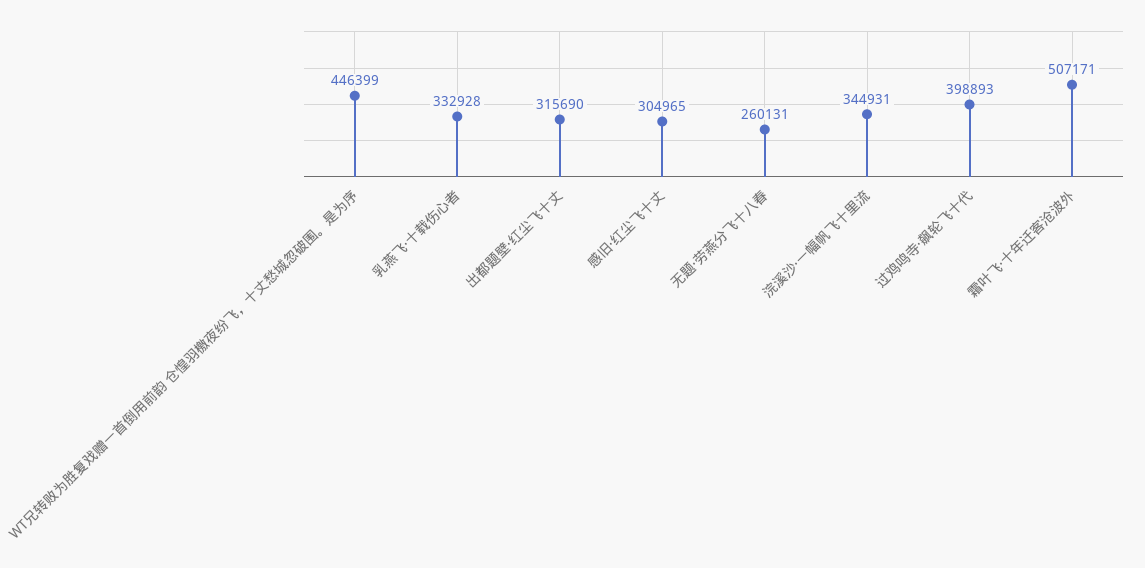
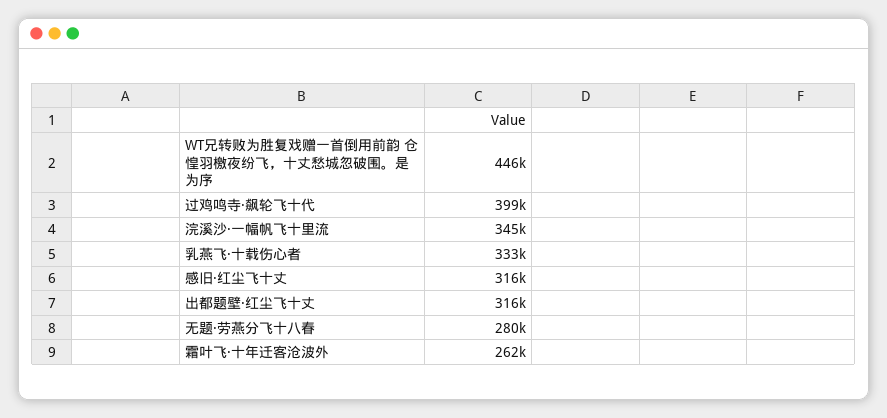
  {
    "WT兄转败为胜复戏赠一首倒用前韵 仓惶羽檄夜纷飞，十丈愁城忽破围。是为序": 446399,
    "乳燕飞·十载伤心者": 332928,
    "出都题壁·红尘飞十丈": 315690,
-   "感旧·红尘飞十丈": 304965,
+   "感旧·红尘飞十丈": 316000,
-   "无题·劳燕分飞十八春": 260131,
+   "无题·劳燕分飞十八春": 280000,
    "浣溪沙·一幅帆飞十里流": 344931,
    "过鸡鸣寺·飙轮飞十代": 398893,
-   "霜叶飞·十年迁客沧波外": 507171
+   "霜叶飞·十年迁客沧波外": 262000
  }

